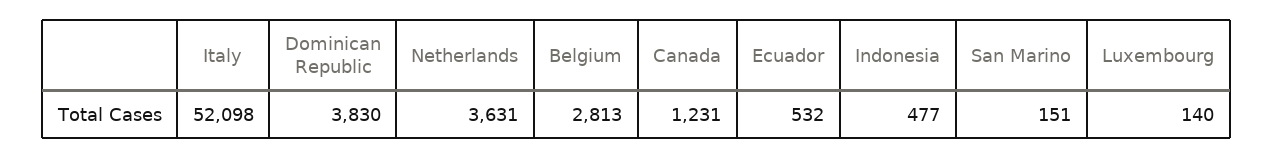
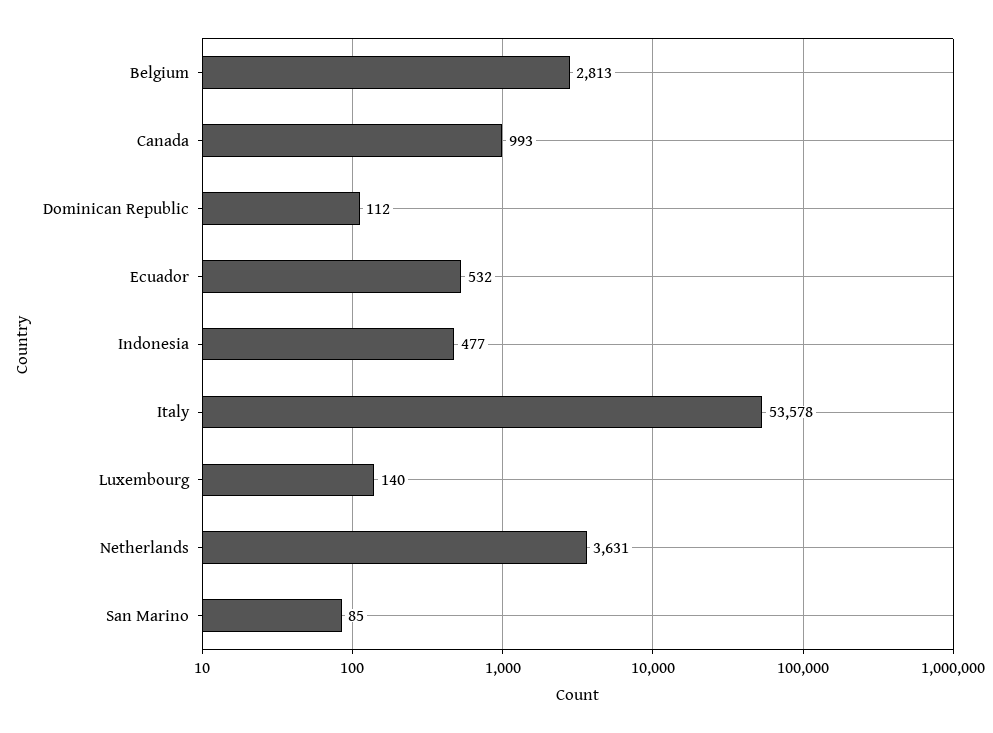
  {
-   "Italy": 52098,
+   "Italy": 53578,
-   "Dominican Republic": 3830,
+   "Dominican Republic": 112,
    "Netherlands": 3631,
    "Belgium": 2813,
-   "Canada": 1231,
+   "Canada": 993,
    "Ecuador": 532,
    "Indonesia": 477,
-   "San Marino": 151,
+   "San Marino": 85,
    "Luxembourg": 140
  }

